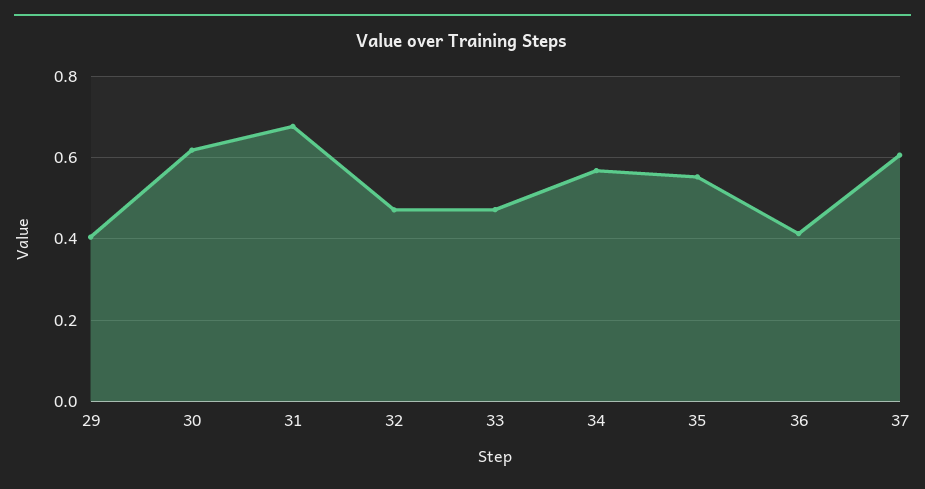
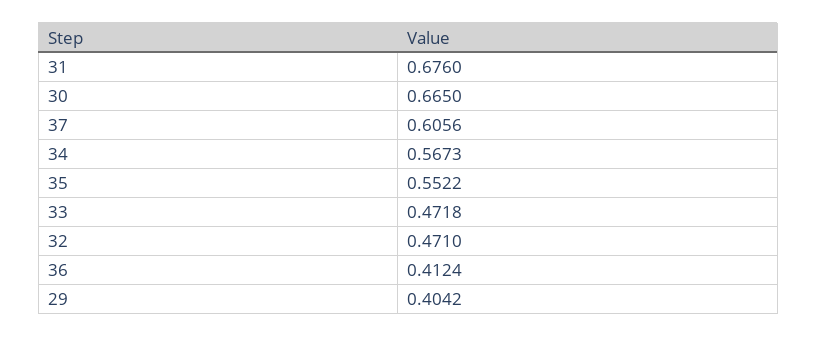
  {
    "29": 0.4042,
-   "30": 0.62,
+   "30": 0.665,
    "31": 0.676,
    "32": 0.471,
    "33": 0.4718,
    "34": 0.5673,
    "35": 0.5522,
    "36": 0.4124,
    "37": 0.6056
  }

